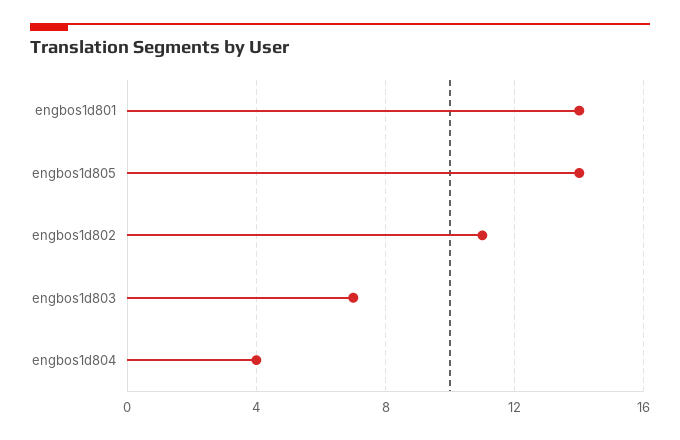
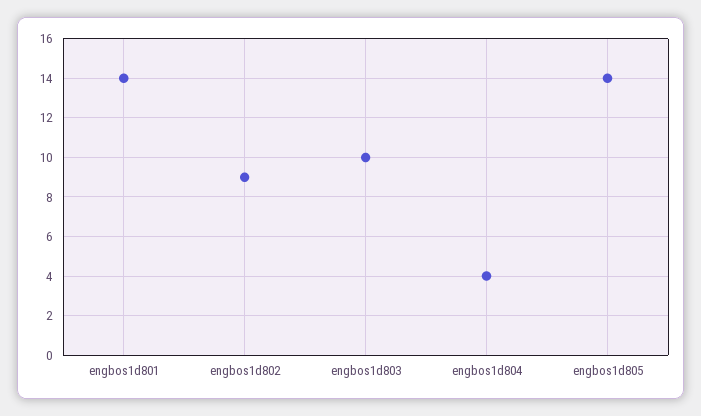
  {
    "engbos1d801": 14,
    "engbos1d805": 14,
-   "engbos1d802": 11,
+   "engbos1d802": 9,
-   "engbos1d803": 7,
+   "engbos1d803": 10,
    "engbos1d804": 4
  }

